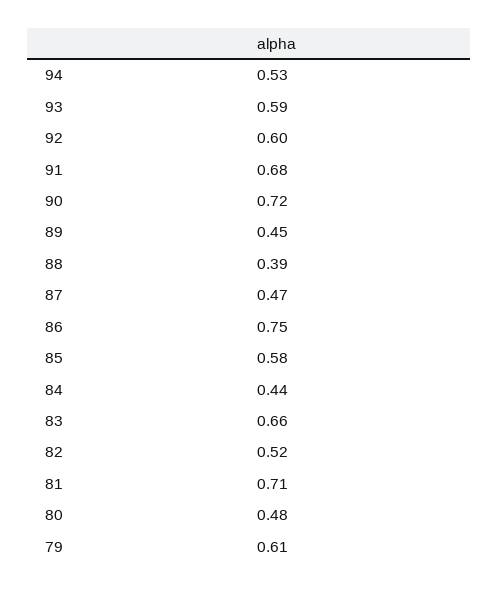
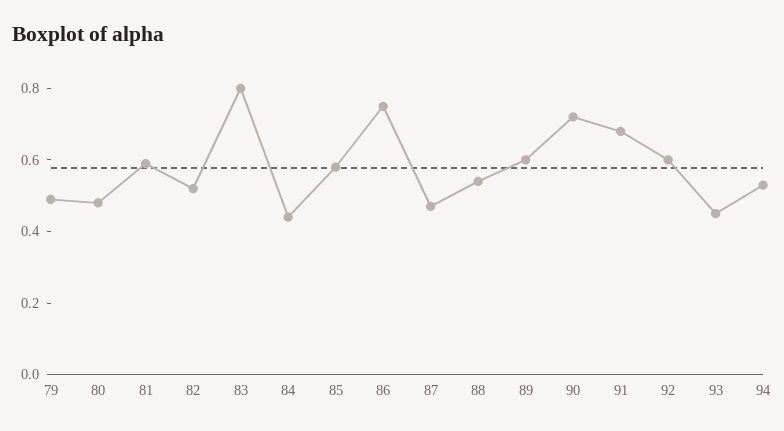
  {
    "94": 0.53,
-   "93": 0.59,
+   "93": 0.45,
    "92": 0.6,
    "91": 0.68,
    "90": 0.72,
-   "89": 0.45,
+   "89": 0.6,
-   "88": 0.39,
+   "88": 0.55,
    "87": 0.47,
    "86": 0.75,
    "85": 0.58,
    "84": 0.44,
-   "83": 0.66,
+   "83": 0.8,
    "82": 0.52,
-   "81": 0.71,
+   "81": 0.6,
    "80": 0.48,
-   "79": 0.61
+   "79": 0.5
  }

